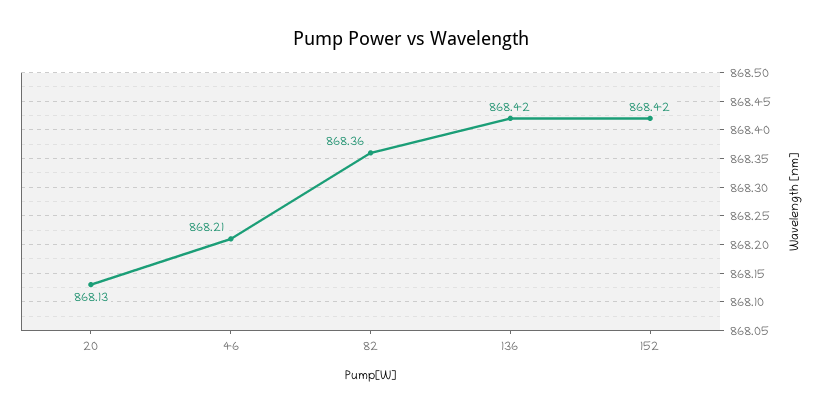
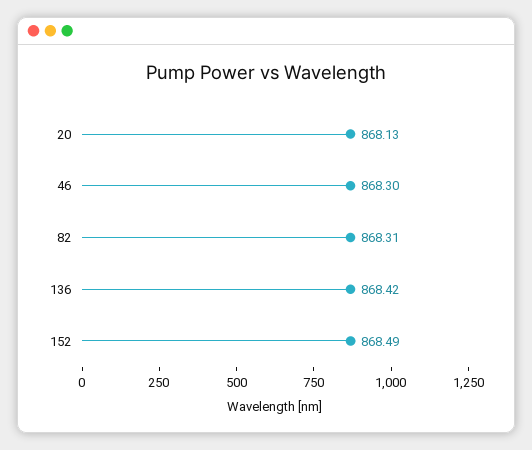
  {
    "20": 868.13,
-   "46": 868.21,
+   "46": 868.3,
-   "82": 868.36,
+   "82": 868.31,
    "136": 868.42,
-   "152": 868.42
+   "152": 868.49
  }

